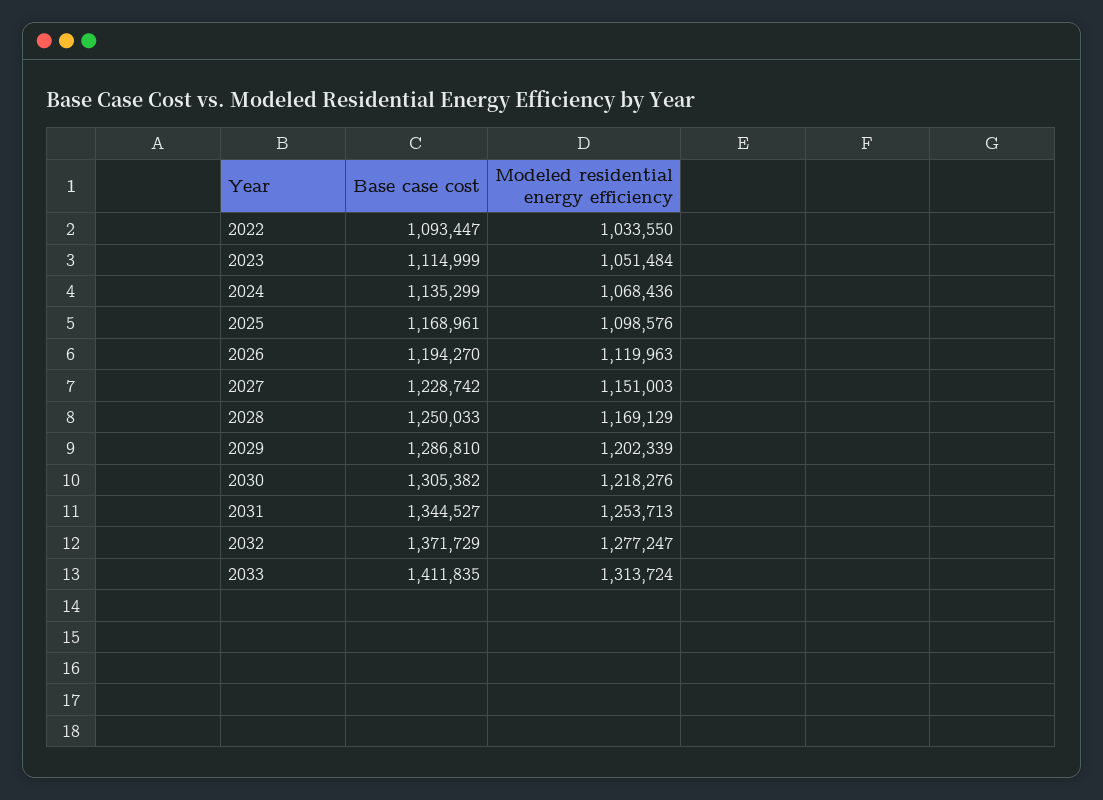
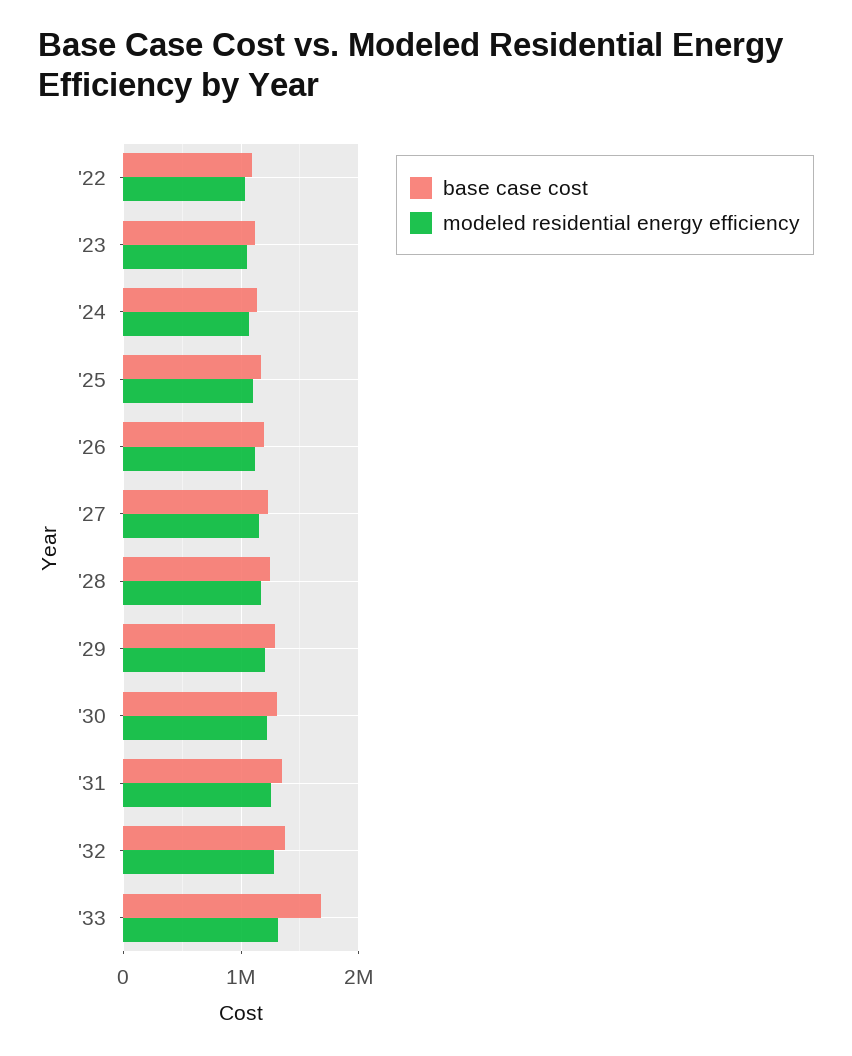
  {
    "Base case cost": {
      "2022": 1093447,
      "2023": 1114999,
      "2024": 1135299,
      "2025": 1168961,
      "2026": 1194270,
      "2027": 1228742,
      "2028": 1250033,
      "2029": 1286810,
      "2030": 1305382,
      "2031": 1344527,
      "2032": 1371729,
-     "2033": 1411835
+     "2033": 1700000
    },
    "Modeled residential energy efficiency": {
      "2022": 1033550,
      "2023": 1051484,
      "2024": 1068436,
      "2025": 1098576,
      "2026": 1119963,
      "2027": 1151003,
      "2028": 1169129,
      "2029": 1202339,
      "2030": 1218276,
      "2031": 1253713,
      "2032": 1277247,
      "2033": 1313724
    }
  }

